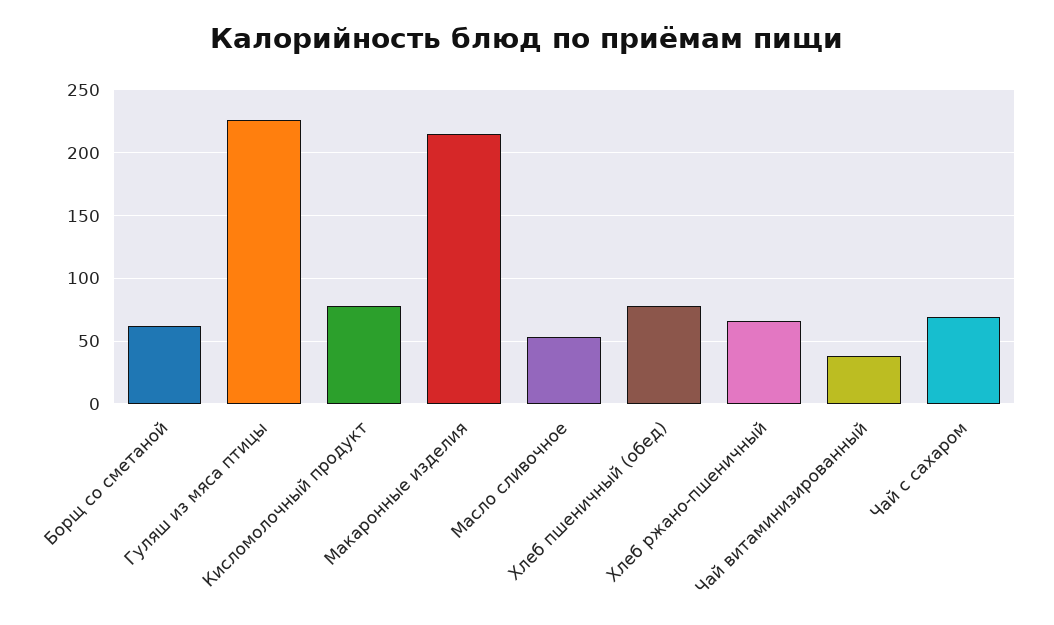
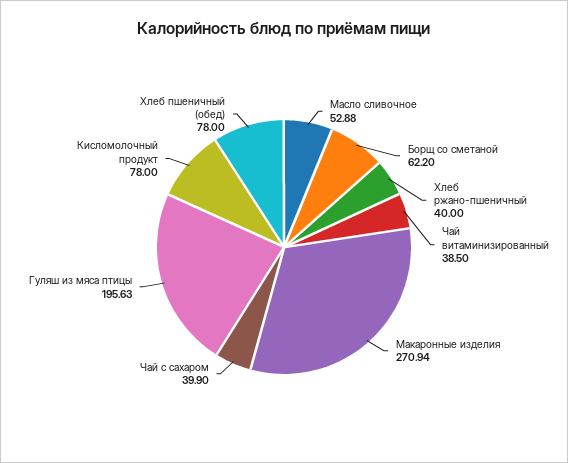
  {
    "Борщ со сметаной": 62.2,
-   "Гуляш из мяса птицы": 225,
+   "Гуляш из мяса птицы": 195.63,
    "Кисломолочный продукт": 78,
-   "Макаронные изделия": 215,
+   "Макаронные изделия": 270.94,
    "Масло сливочное": 52.88,
    "Хлеб пшеничный (обед)": 78,
-   "Хлеб ржано-пшеничный": 65,
+   "Хлеб ржано-пшеничный": 40,
    "Чай витаминизированный": 38.5,
-   "Чай с сахаром": 70
+   "Чай с сахаром": 39.9
  }

